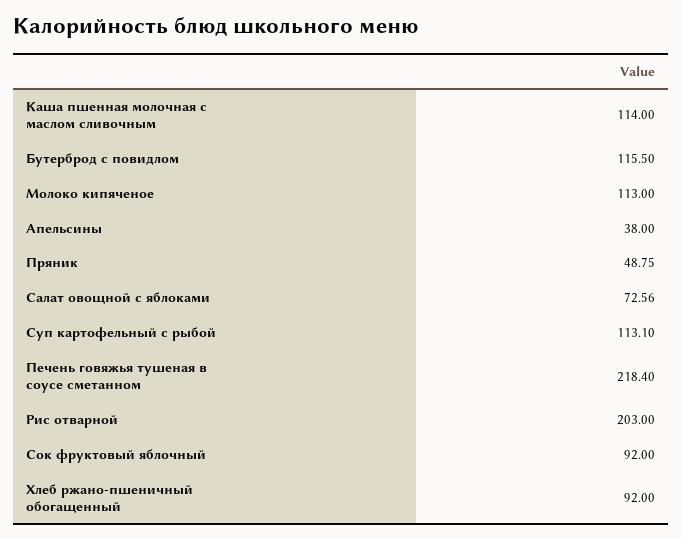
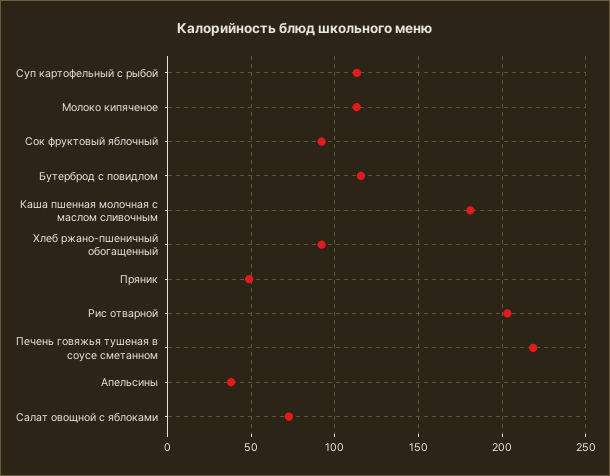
  {
-   "Каша пшенная молочная с маслом сливочным": 114,
+   "Каша пшенная молочная с маслом сливочным": 180,
    "Бутерброд с повидлом": 115.5,
    "Молоко кипяченое": 113,
    "Апельсины": 38,
    "Пряник": 48.75,
    "Салат овощной с яблоками": 72.56,
    "Суп картофельный с рыбой": 113.1,
    "Печень говяжья тушеная в соусе сметанном": 218.4,
    "Рис отварной": 203,
    "Сок фруктовый яблочный": 92,
    "Хлеб ржано-пшеничный обогащенный": 92
  }

